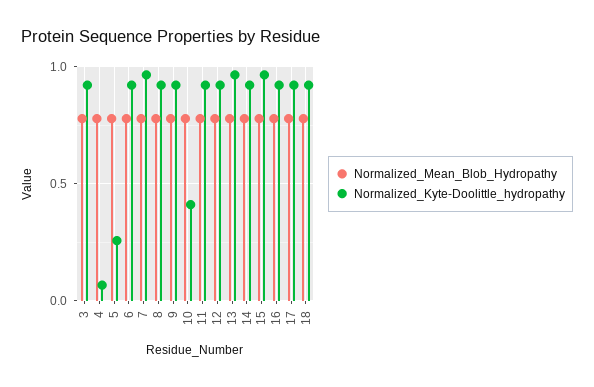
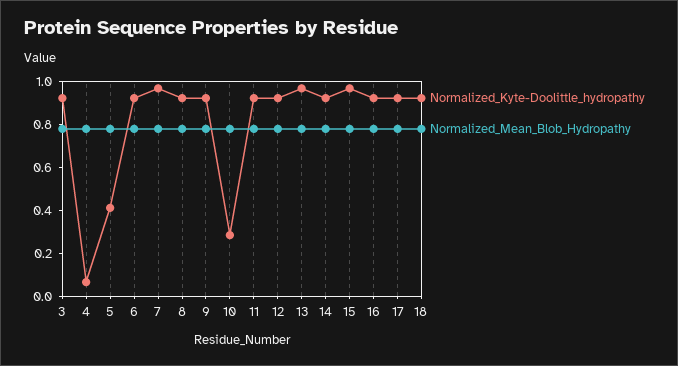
  {
    "Normalized_Mean_Blob_Hydropathy": {
      "3": 0.8,
      "4": 0.8,
      "5": 0.8,
      "6": 0.8,
      "7": 0.8,
      "8": 0.8,
      "9": 0.8,
      "10": 0.8,
      "11": 0.8,
      "12": 0.8,
      "13": 0.8,
      "14": 0.8,
      "15": 0.8,
      "16": 0.8,
      "17": 0.8,
      "18": 0.8
    },
    "Normalized_Kyte-Doolittle_hydropathy": {
      "3": 0.9,
      "4": 0.05,
-     "5": 0.25,
+     "5": 0.4,
      "6": 0.9,
      "7": 0.95,
      "8": 0.9,
      "9": 0.9,
-     "10": 0.4,
+     "10": 0.3,
      "11": 0.9,
      "12": 0.9,
      "13": 0.95,
      "14": 0.9,
      "15": 0.95,
      "16": 0.9,
      "17": 0.9,
      "18": 0.9
    }
  }

